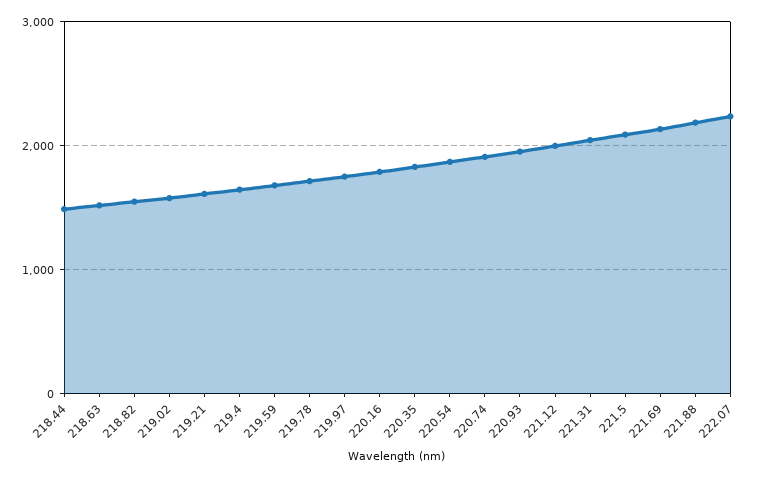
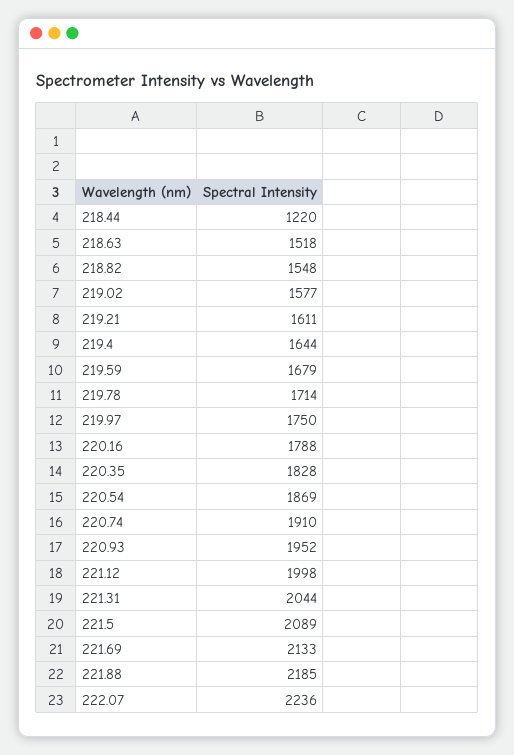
  {
-   "218.44": 1500,
+   "218.44": 1220,
    "218.63": 1518,
    "218.82": 1548,
    "219.02": 1577,
    "219.21": 1611,
    "219.4": 1644,
    "219.59": 1679,
    "219.78": 1714,
    "219.97": 1750,
    "220.16": 1788,
    "220.35": 1828,
    "220.54": 1869,
    "220.74": 1910,
    "220.93": 1952,
    "221.12": 1998,
    "221.31": 2044,
    "221.5": 2089,
    "221.69": 2133,
    "221.88": 2185,
    "222.07": 2236
  }

